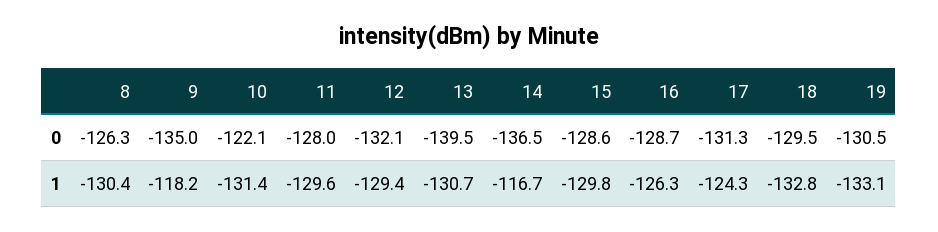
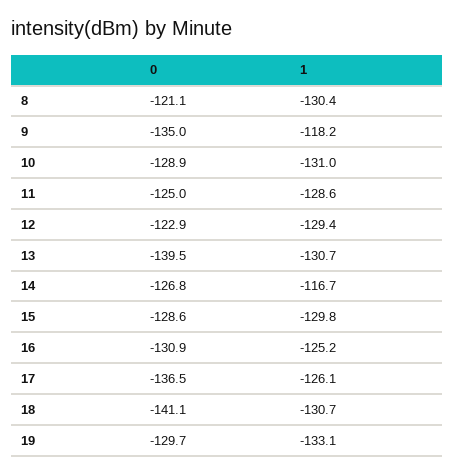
  {
    "8": {
-     "0": -126.3,
+     "0": -121.1,
      "1": -130.4
    },
    "9": {
      "0": -135,
      "1": -118.2
    },
    "10": {
-     "0": -122.1,
+     "0": -128.9,
-     "1": -131.4
+     "1": -131
    },
    "11": {
-     "0": -128,
+     "0": -125,
-     "1": -129.6
+     "1": -128.6
    },
    "12": {
-     "0": -132.1,
+     "0": -122.9,
      "1": -129.4
    },
    "13": {
      "0": -139.5,
      "1": -130.7
    },
    "14": {
-     "0": -136.5,
+     "0": -126.8,
      "1": -116.7
    },
    "15": {
      "0": -128.6,
      "1": -129.8
    },
    "16": {
-     "0": -128.7,
+     "0": -130.9,
-     "1": -126.3
+     "1": -125.2
    },
    "17": {
-     "0": -131.3,
+     "0": -136.5,
-     "1": -124.3
+     "1": -126.1
    },
    "18": {
-     "0": -129.5,
+     "0": -141.1,
-     "1": -132.8
+     "1": -130.7
    },
    "19": {
-     "0": -130.5,
+     "0": -129.7,
      "1": -133.1
    }
  }

